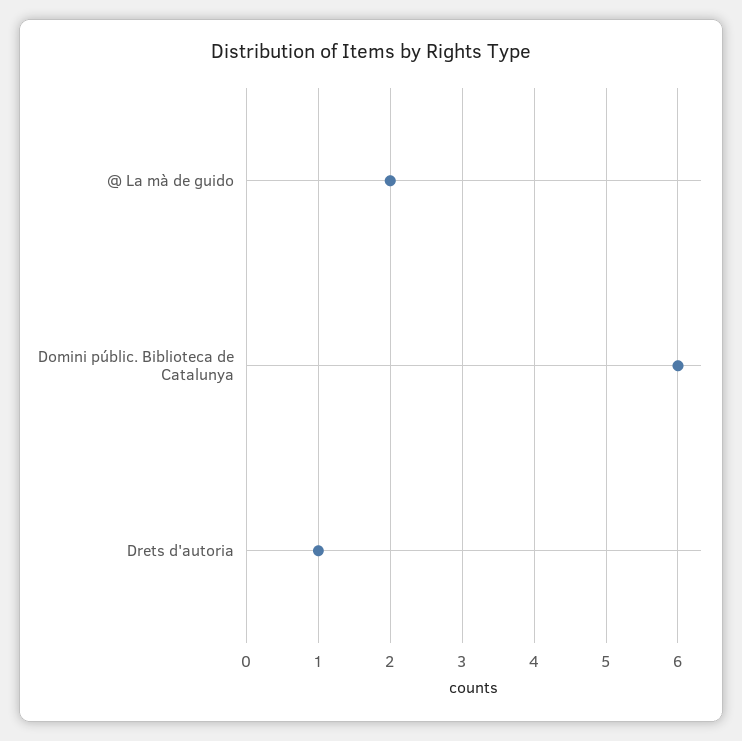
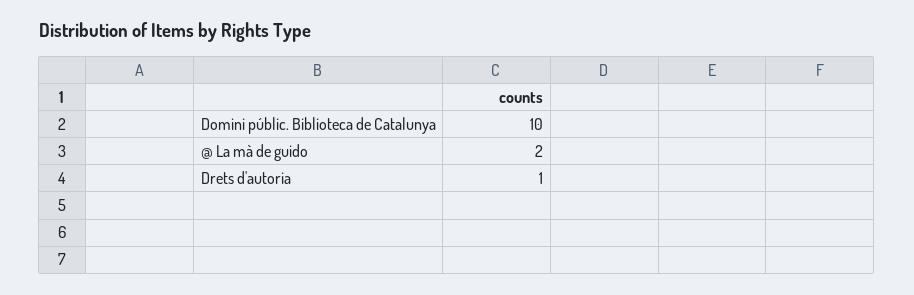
  {
    "@ La mà de guido": 2,
-   "Domini públic. Biblioteca de Catalunya": 6,
+   "Domini públic. Biblioteca de Catalunya": 10,
    "Drets d'autoria": 1
  }

